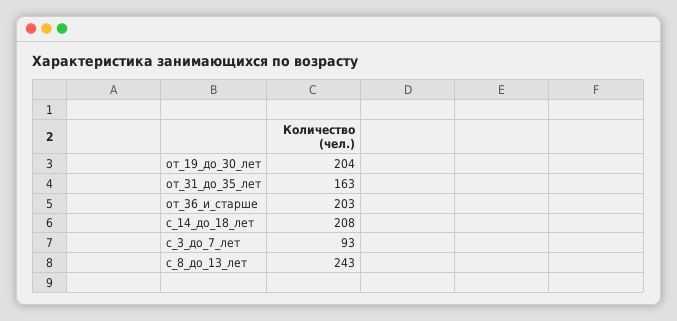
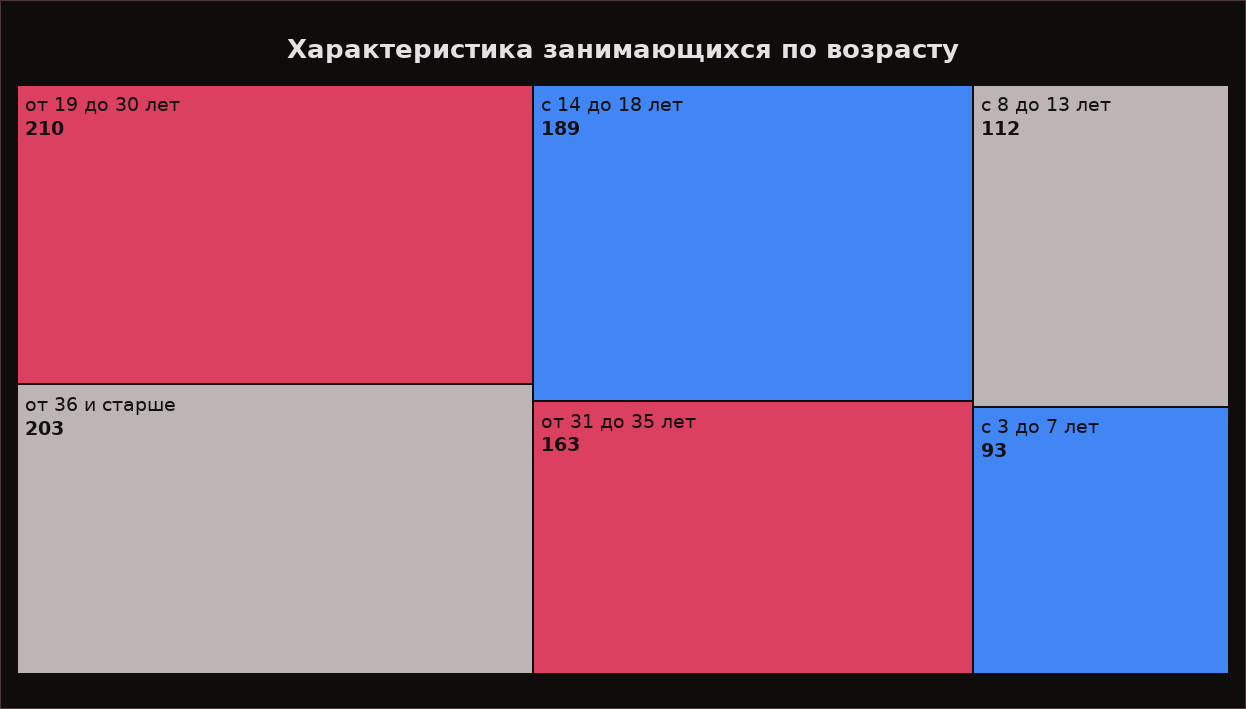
  {
-   "от_19_до_30_лет": 204,
+   "от_19_до_30_лет": 210,
    "от_31_до_35_лет": 163,
    "от_36_и_старше": 203,
-   "с_14_до_18_лет": 208,
+   "с_14_до_18_лет": 189,
    "с_3_до_7_лет": 93,
-   "с_8_до_13_лет": 243
+   "с_8_до_13_лет": 112
  }

